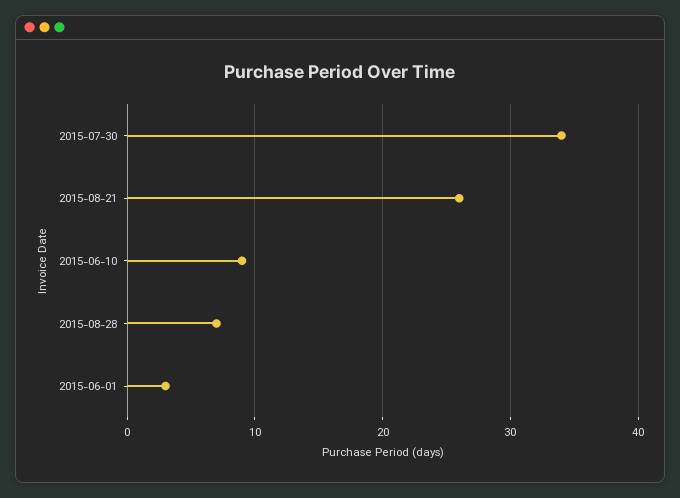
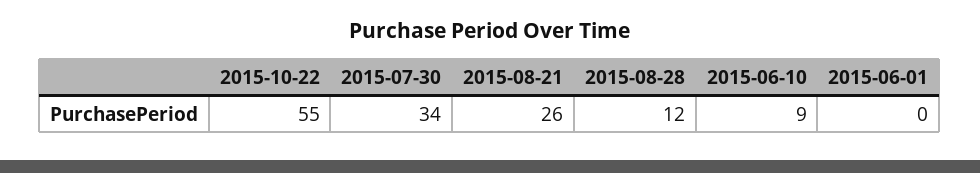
  {
    "2015-07-30": 34,
    "2015-08-21": 26,
    "2015-06-10": 9,
-   "2015-08-28": 7,
+   "2015-08-28": 12,
-   "2015-06-01": 3
+   "2015-06-01": 0,
+   "2015-10-22": 55
  }

